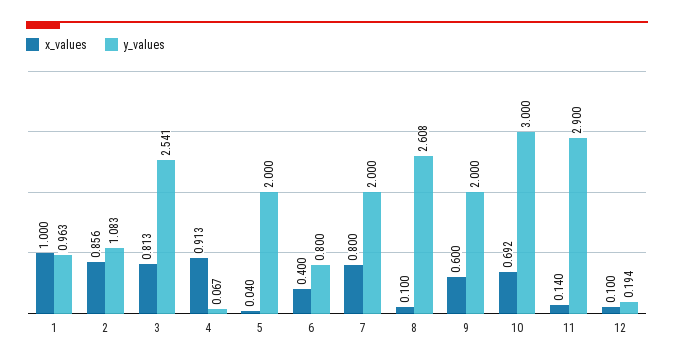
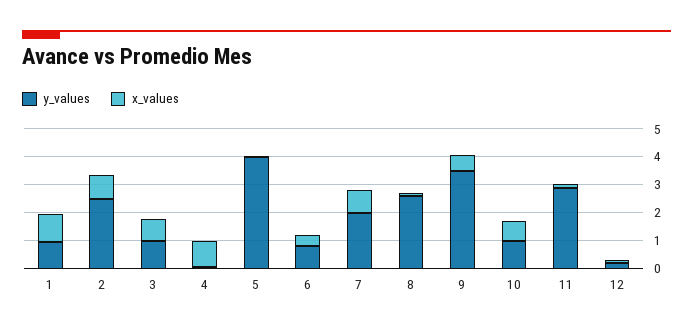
  {
    "x_values": {
      "1": 1,
      "2": 0.856,
      "3": 0.813,
      "4": 0.913,
      "5": 0.04,
      "6": 0.4,
      "7": 0.8,
      "8": 0.1,
      "9": 0.6,
      "10": 0.692,
      "11": 0.14,
      "12": 0.1
    },
    "y_values": {
      "1": 0.963,
-     "2": 1.083,
+     "2": 2.5,
-     "3": 2.541,
+     "3": 1,
      "4": 0.067,
-     "5": 2,
+     "5": 4,
      "6": 0.8,
      "7": 2,
      "8": 2.608,
-     "9": 2,
+     "9": 3.5,
-     "10": 3,
+     "10": 1,
      "11": 2.9,
      "12": 0.194
    }
  }

